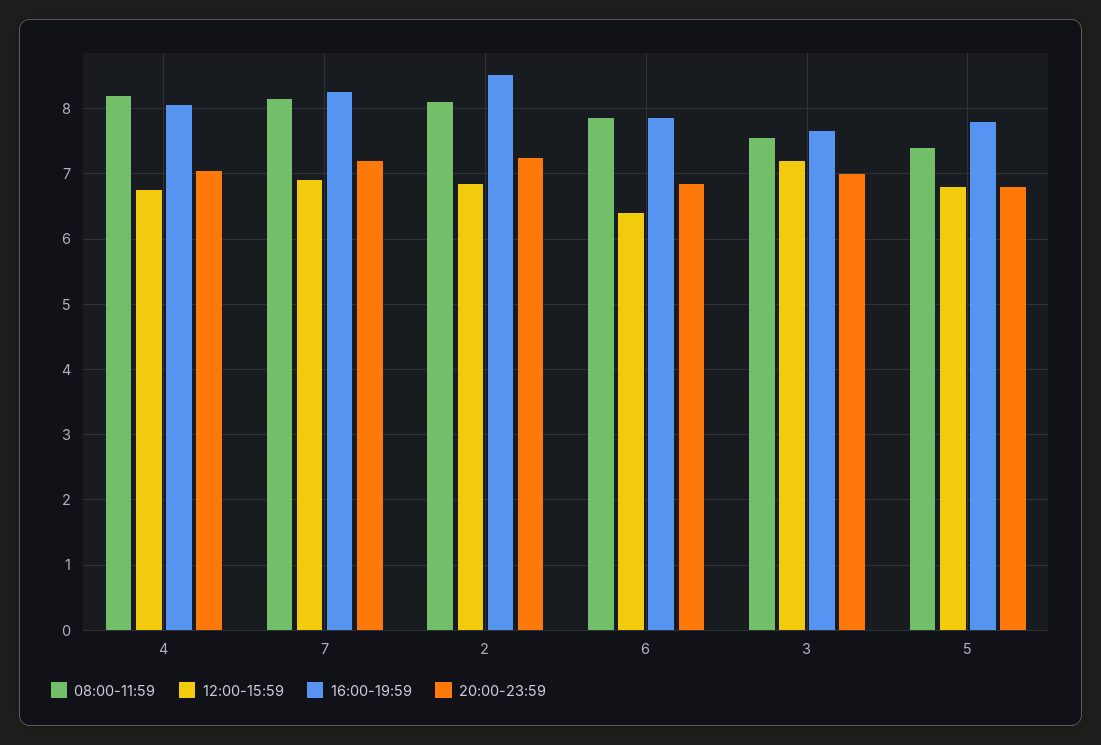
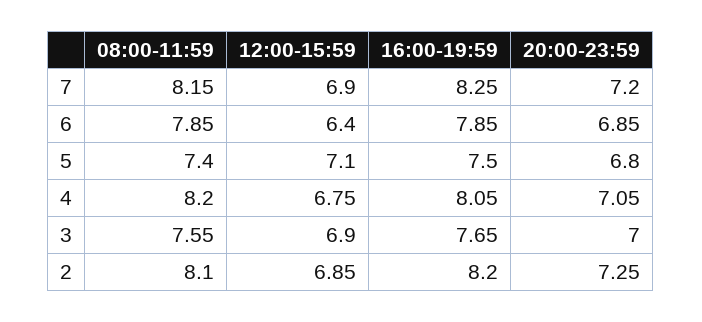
  {
    "08:00-11:59": {
      "4": 8.2,
      "7": 8.15,
      "2": 8.1,
      "6": 7.85,
      "3": 7.55,
      "5": 7.4
    },
    "12:00-15:59": {
      "4": 6.75,
      "7": 6.9,
      "2": 6.85,
      "6": 6.4,
-     "3": 7.2,
+     "3": 6.9,
-     "5": 6.8
+     "5": 7.1
    },
    "16:00-19:59": {
      "4": 8.05,
      "7": 8.25,
-     "2": 8.5,
+     "2": 8.2,
      "6": 7.85,
      "3": 7.65,
-     "5": 7.8
+     "5": 7.5
    },
    "20:00-23:59": {
      "4": 7.05,
      "7": 7.2,
      "2": 7.25,
      "6": 6.85,
      "3": 7,
      "5": 6.8
    }
  }

